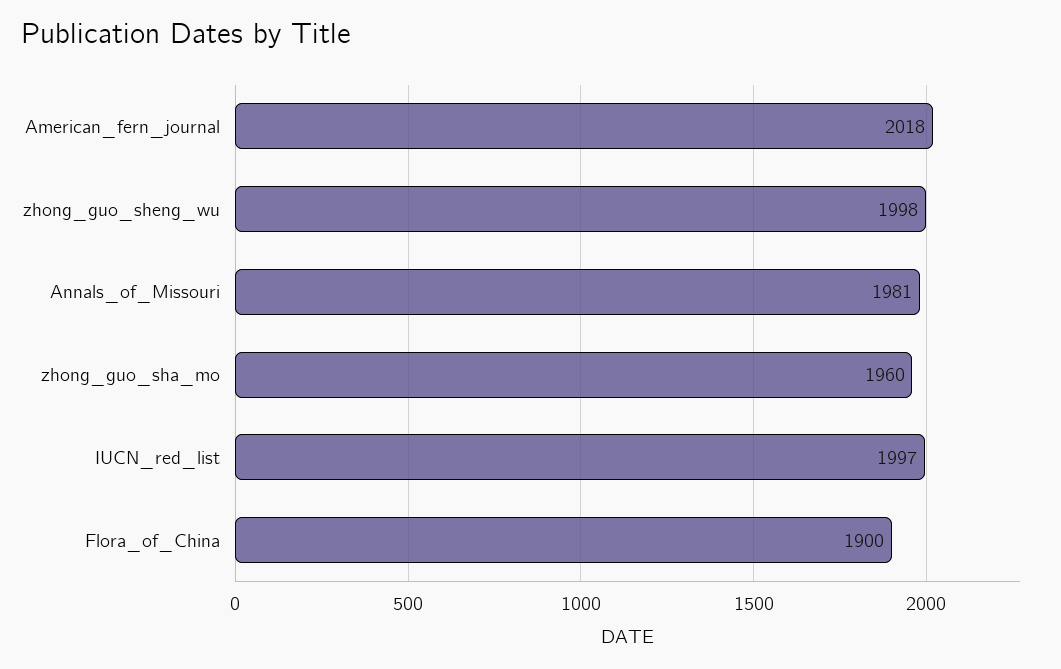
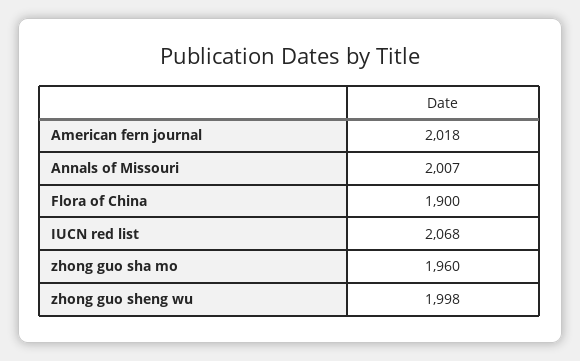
  {
    "American_fern_journal": 2018,
    "zhong_guo_sheng_wu": 1998,
-   "Annals_of_Missouri": 1981,
+   "Annals_of_Missouri": 2007,
    "zhong_guo_sha_mo": 1960,
-   "IUCN_red_list": 1997,
+   "IUCN_red_list": 2068,
    "Flora_of_China": 1900
  }

